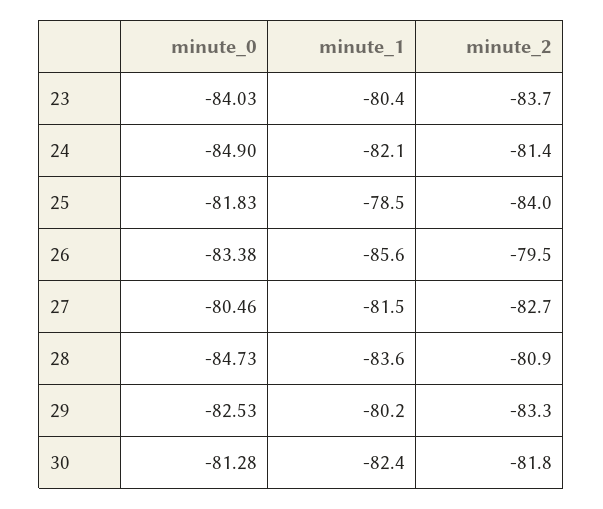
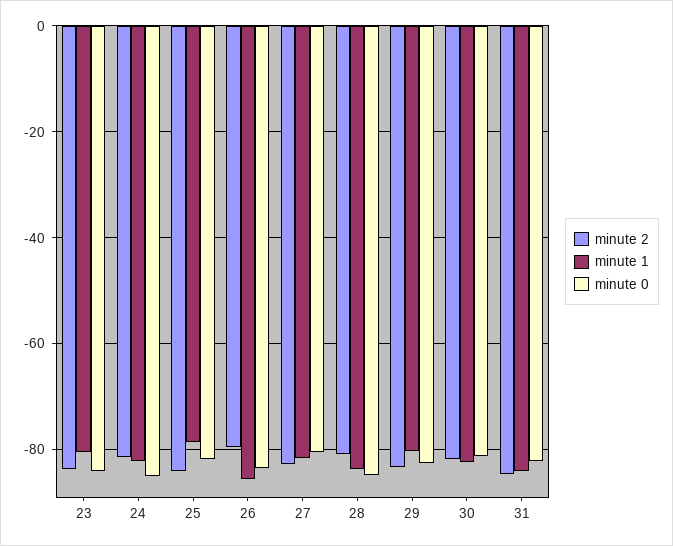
  {
    "minute_0": {
      "23": -84.03,
      "24": -84.9,
      "25": -81.83,
      "26": -83.38,
      "27": -80.46,
      "28": -84.73,
      "29": -82.53,
-     "30": -81.28
+     "30": -81.28,
+     "31": -82
    },
    "minute_1": {
      "23": -80.4,
      "24": -82.1,
      "25": -78.5,
      "26": -85.6,
      "27": -81.5,
      "28": -83.6,
      "29": -80.2,
-     "30": -82.4
+     "30": -82.4,
+     "31": -84
    },
    "minute_2": {
      "23": -83.7,
      "24": -81.4,
      "25": -84,
      "26": -79.5,
      "27": -82.7,
      "28": -80.9,
      "29": -83.3,
-     "30": -81.8
+     "30": -81.8,
+     "31": -84
    }
  }

